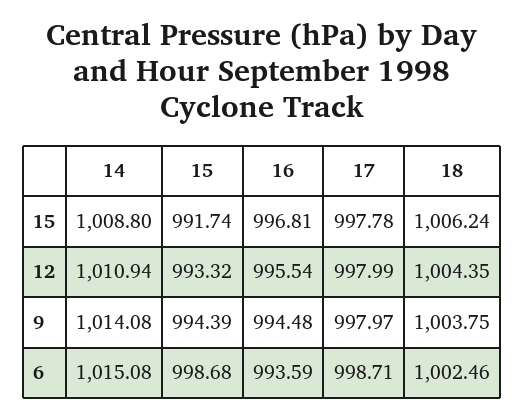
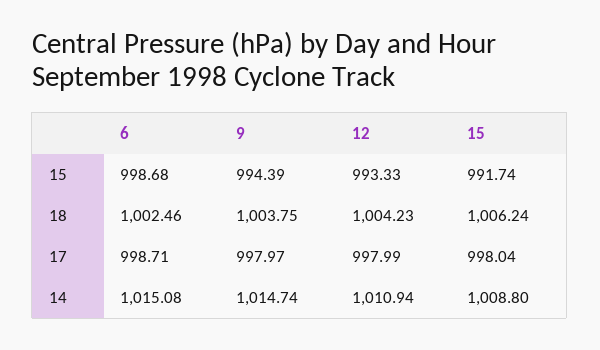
  {
    "14": {
      "15": 1008.8,
      "12": 1010.94,
-     "9": 1014.08,
+     "9": 1014.74,
      "6": 1015.08
    },
    "15": {
      "15": 991.74,
-     "12": 993.32,
+     "12": 993.33,
      "9": 994.39,
      "6": 998.68
    },
-   "16": {
-     "15": 996.81,
-     "12": 995.54,
-     "9": 994.48,
-     "6": 993.59
-   },
    "17": {
-     "15": 997.78,
+     "15": 998.04,
      "12": 997.99,
      "9": 997.97,
      "6": 998.71
    },
    "18": {
      "15": 1006.24,
-     "12": 1004.35,
+     "12": 1004.23,
      "9": 1003.75,
      "6": 1002.46
    }
  }

